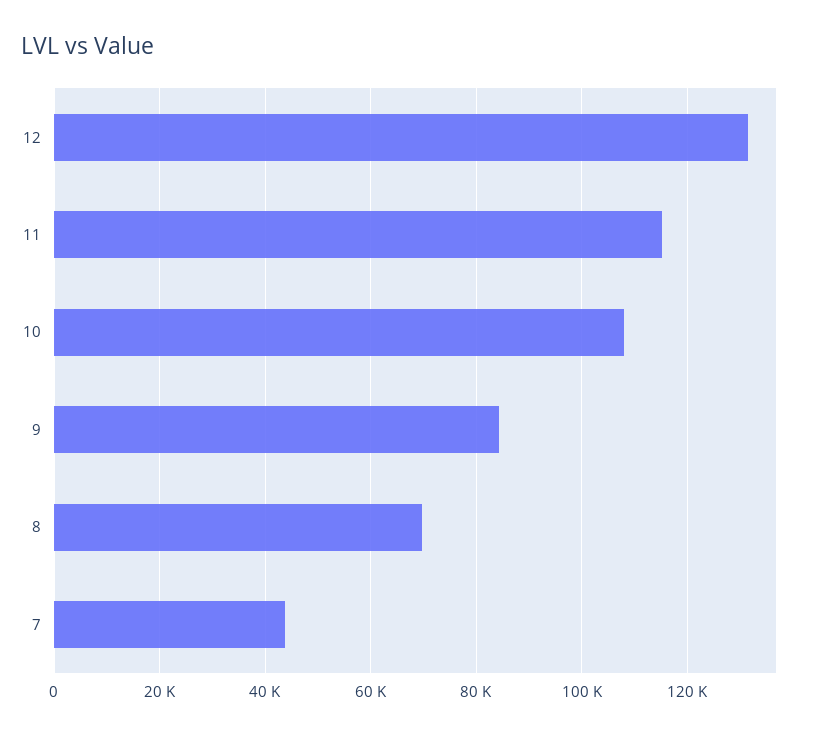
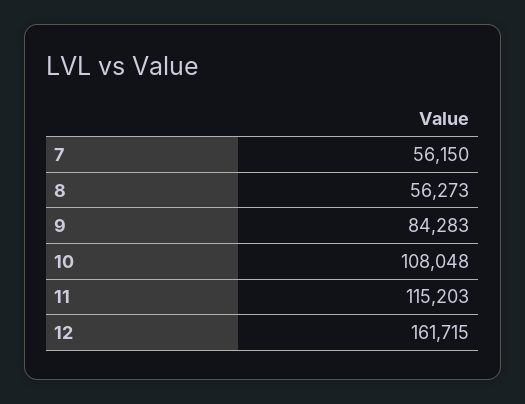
  {
-   "12": 132000,
+   "12": 161715,
    "11": 115203,
    "10": 108048,
    "9": 84283,
-   "8": 70000,
+   "8": 56273,
-   "7": 44000
+   "7": 56150
  }

